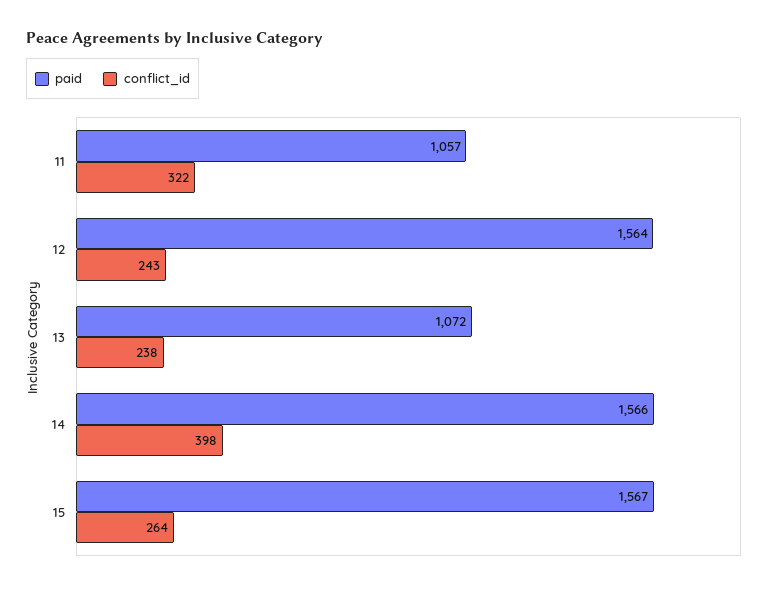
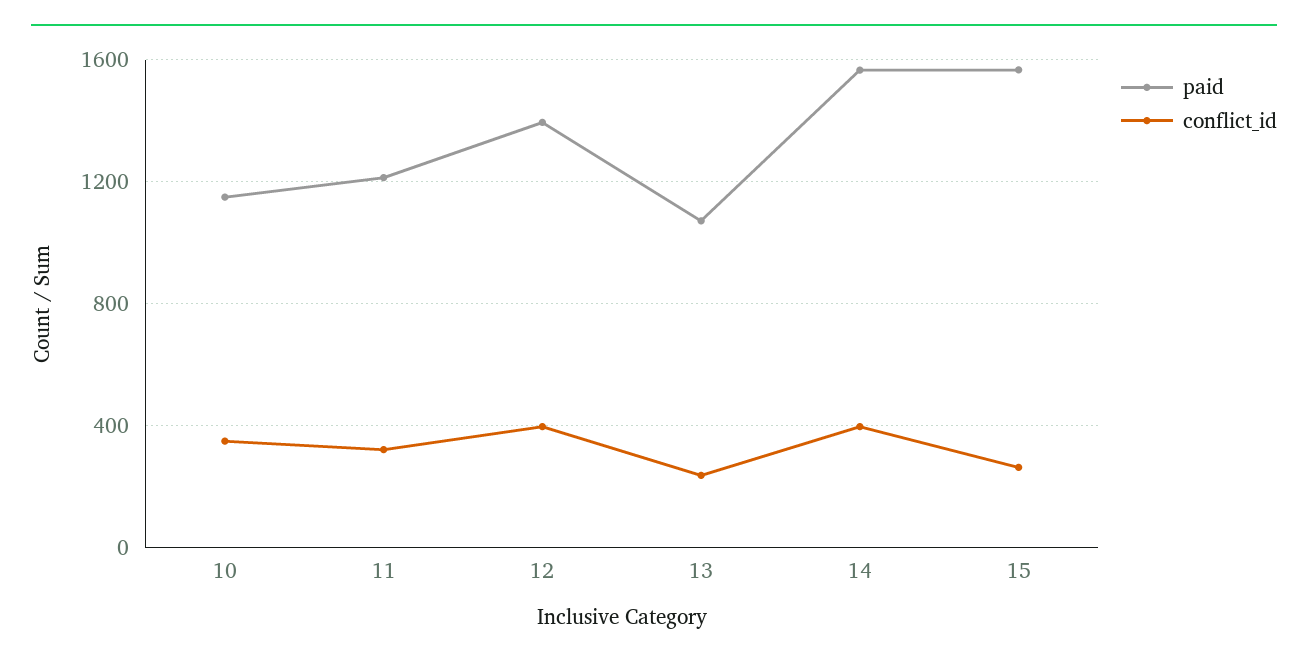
  {
    "paid": {
-     "11": 1057,
+     "11": 1200,
-     "12": 1564,
+     "12": 1400,
      "13": 1072,
      "14": 1566,
-     "15": 1567
+     "15": 1567,
+     "10": 1150
    },
    "conflict_id": {
      "11": 322,
-     "12": 243,
+     "12": 400,
      "13": 238,
      "14": 398,
-     "15": 264
+     "15": 264,
+     "10": 350
    }
  }

